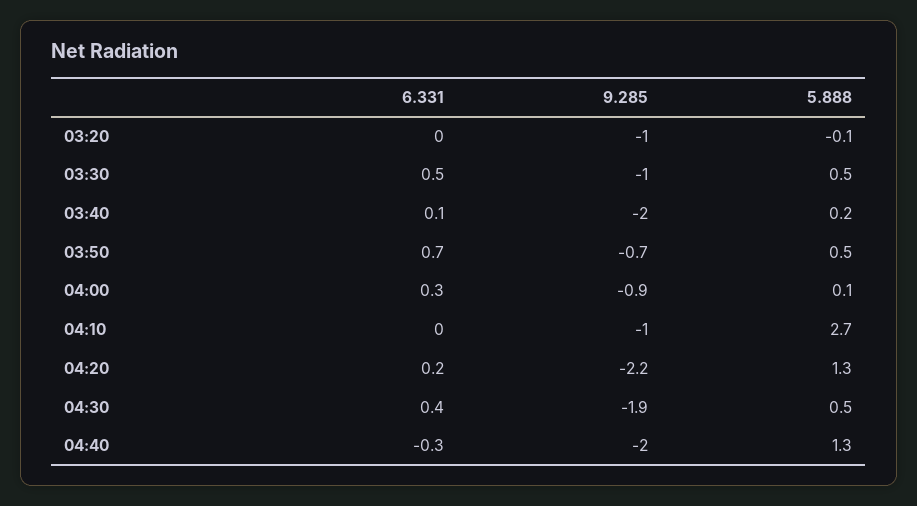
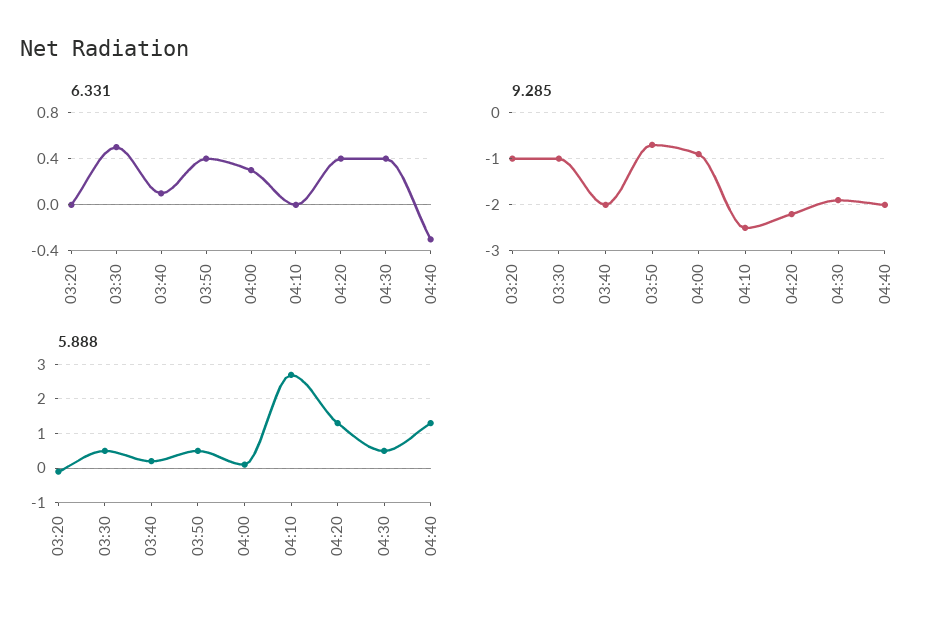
  {
    "6.331": {
      "03:20": 0,
      "03:30": 0.5,
      "03:40": 0.1,
-     "03:50": 0.7,
+     "03:50": 0.4,
      "04:00": 0.3,
      "04:10": 0,
-     "04:20": 0.2,
+     "04:20": 0.4,
      "04:30": 0.4,
      "04:40": -0.3
    },
    "9.285": {
      "03:20": -1,
      "03:30": -1,
      "03:40": -2,
      "03:50": -0.7,
      "04:00": -0.9,
-     "04:10": -1,
+     "04:10": -2.5,
      "04:20": -2.2,
      "04:30": -1.9,
      "04:40": -2
    },
    "5.888": {
      "03:20": -0.1,
      "03:30": 0.5,
      "03:40": 0.2,
      "03:50": 0.5,
      "04:00": 0.1,
      "04:10": 2.7,
      "04:20": 1.3,
      "04:30": 0.5,
      "04:40": 1.3
    }
  }

